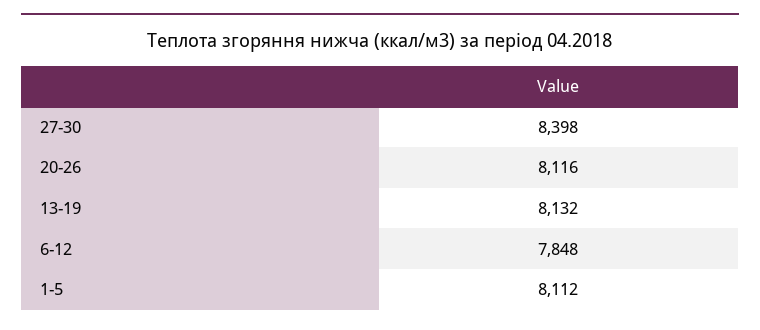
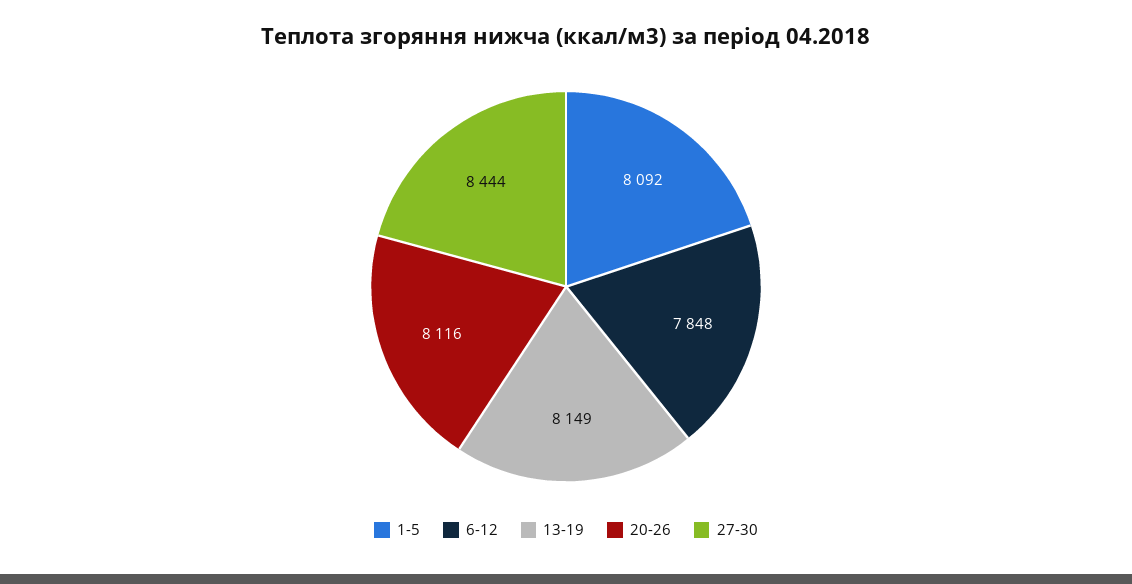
  {
-   "27-30": 8398,
+   "27-30": 8444,
    "20-26": 8116,
-   "13-19": 8132,
+   "13-19": 8149,
    "6-12": 7848,
-   "1-5": 8112
+   "1-5": 8092
  }

